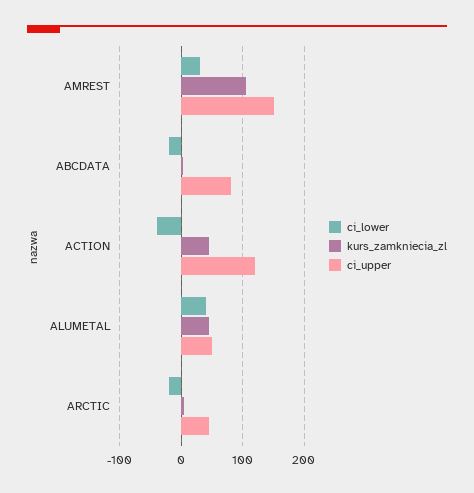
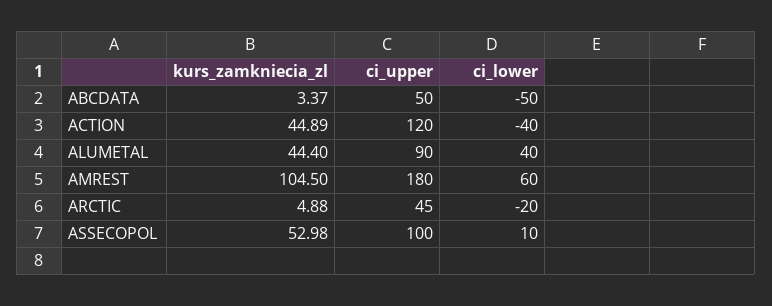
  {
    "ci_lower": {
-     "AMREST": 30,
+     "AMREST": 60,
-     "ABCDATA": -20,
+     "ABCDATA": -50,
      "ACTION": -40,
      "ALUMETAL": 40,
-     "ARCTIC": -20
+     "ARCTIC": -20,
+     "ASSECOPOL": 10
    },
    "kurs_zamkniecia_zl": {
      "AMREST": 104.5,
      "ABCDATA": 3.37,
      "ACTION": 44.89,
      "ALUMETAL": 44.4,
-     "ARCTIC": 4.88
+     "ARCTIC": 4.88,
+     "ASSECOPOL": 52.98
    },
    "ci_upper": {
-     "AMREST": 150,
+     "AMREST": 180,
-     "ABCDATA": 80,
+     "ABCDATA": 50,
      "ACTION": 120,
-     "ALUMETAL": 50,
+     "ALUMETAL": 90,
-     "ARCTIC": 45
+     "ARCTIC": 45,
+     "ASSECOPOL": 100
    }
  }

